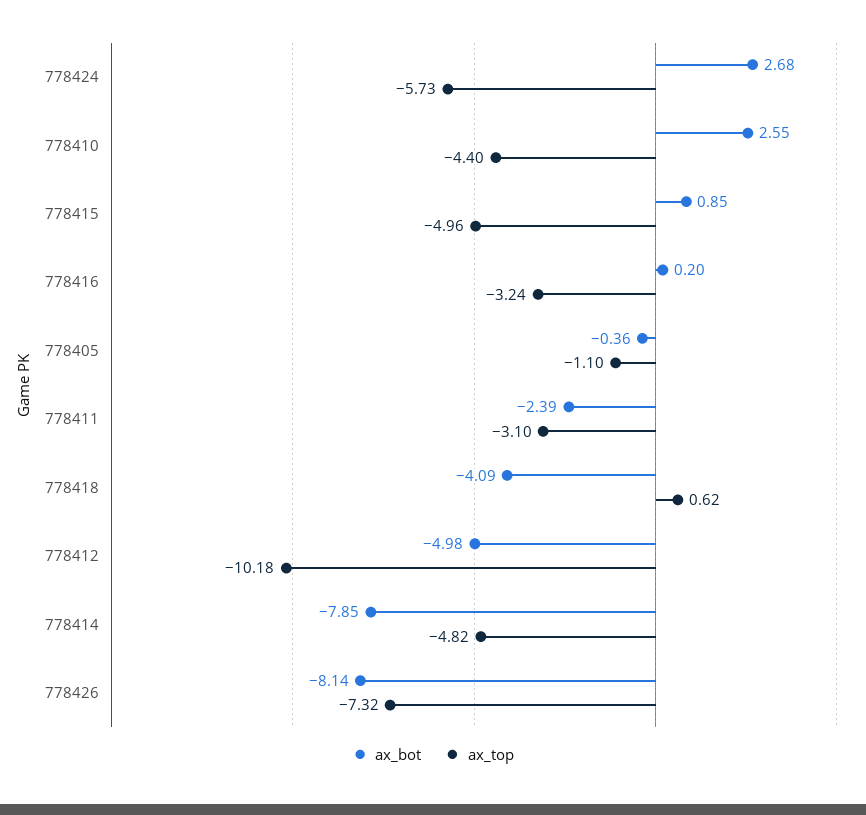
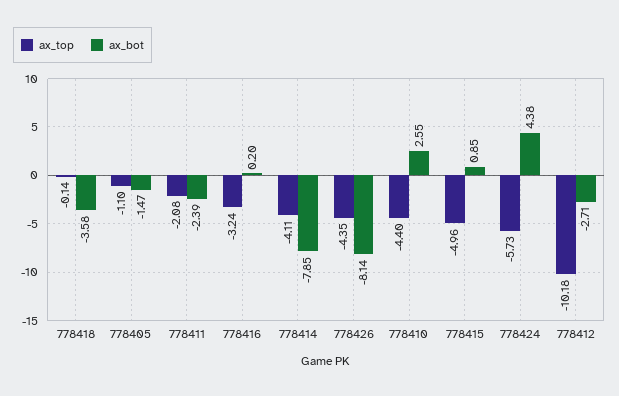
  {
    "ax_bot": {
-     "778424": 2.68,
+     "778424": 4.38,
      "778410": 2.55,
      "778415": 0.85,
      "778416": 0.2,
-     "778405": -0.36,
+     "778405": -1.47,
      "778411": -2.39,
-     "778418": -4.09,
+     "778418": -3.58,
-     "778412": -4.98,
+     "778412": -2.71,
      "778414": -7.85,
      "778426": -8.14
    },
    "ax_top": {
      "778424": -5.73,
      "778410": -4.4,
      "778415": -4.96,
      "778416": -3.24,
      "778405": -1.1,
-     "778411": -3.1,
+     "778411": -2.08,
-     "778418": 0.62,
+     "778418": -0.14,
      "778412": -10.18,
-     "778414": -4.82,
+     "778414": -4.11,
-     "778426": -7.32
+     "778426": -4.35
    }
  }

